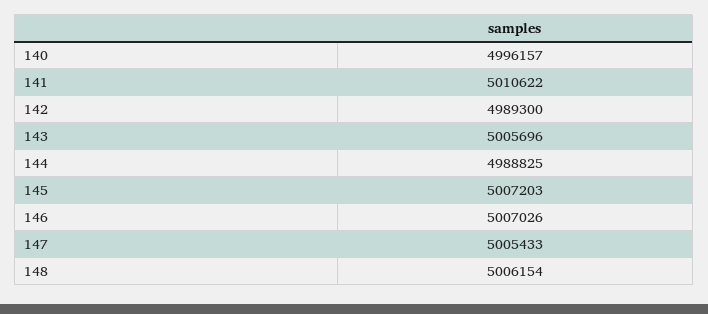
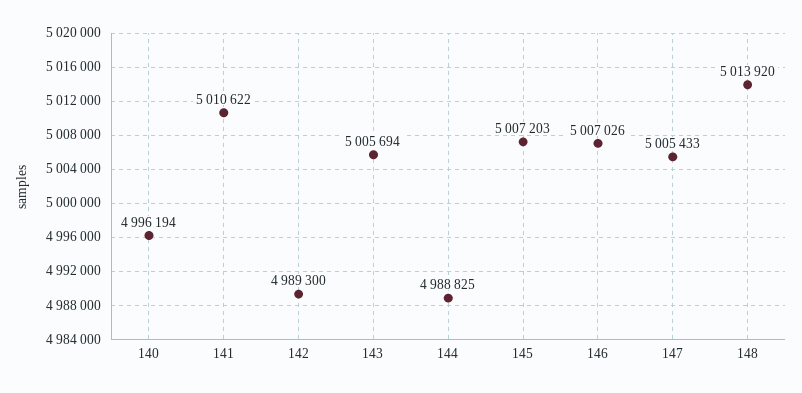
  {
-   "140": 4996157,
+   "140": 4996194,
    "141": 5010622,
    "142": 4989300,
-   "143": 5005696,
+   "143": 5005694,
    "144": 4988825,
    "145": 5007203,
    "146": 5007026,
    "147": 5005433,
-   "148": 5006154
+   "148": 5013920
  }

